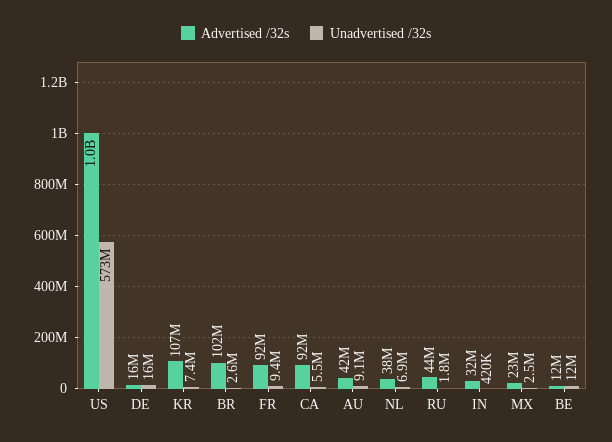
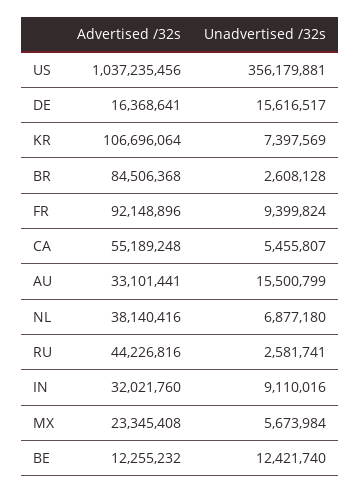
  {
    "Advertised /32s": {
      "US": 1037235456,
      "DE": 16368641,
      "KR": 106696064,
-     "BR": 102000000,
+     "BR": 84506368,
      "FR": 92148896,
-     "CA": 92000000,
+     "CA": 55189248,
-     "AU": 42000000,
+     "AU": 33101441,
      "NL": 38140416,
      "RU": 44226816,
      "IN": 32021760,
      "MX": 23345408,
      "BE": 12255232
    },
    "Unadvertised /32s": {
-     "US": 573000000,
+     "US": 356179881,
      "DE": 15616517,
      "KR": 7397569,
      "BR": 2608128,
      "FR": 9399824,
      "CA": 5455807,
-     "AU": 9100000,
+     "AU": 15500799,
      "NL": 6877180,
-     "RU": 1800000,
+     "RU": 2581741,
-     "IN": 420000,
+     "IN": 9110016,
-     "MX": 2500000,
+     "MX": 5673984,
      "BE": 12421740
    }
  }

